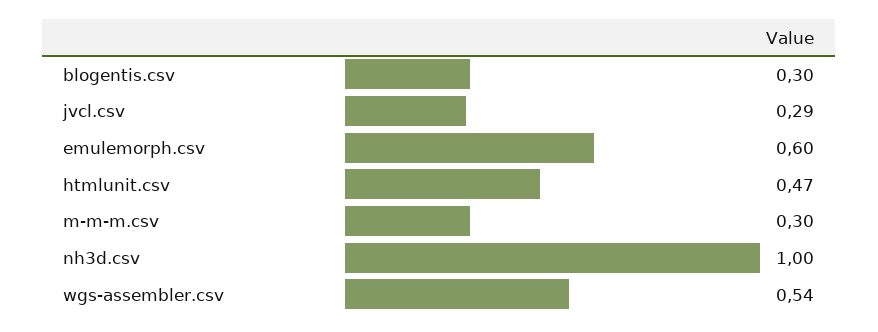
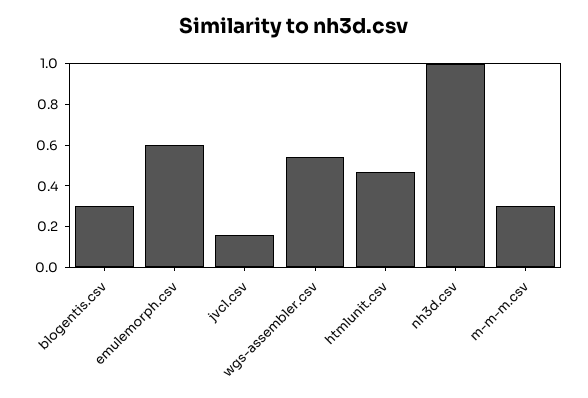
  {
    "blogentis.csv": 0.3,
-   "jvcl.csv": 0.29,
+   "jvcl.csv": 0.15,
    "emulemorph.csv": 0.6,
    "htmlunit.csv": 0.47,
    "m-m-m.csv": 0.3,
    "nh3d.csv": 1,
    "wgs-assembler.csv": 0.54
  }

